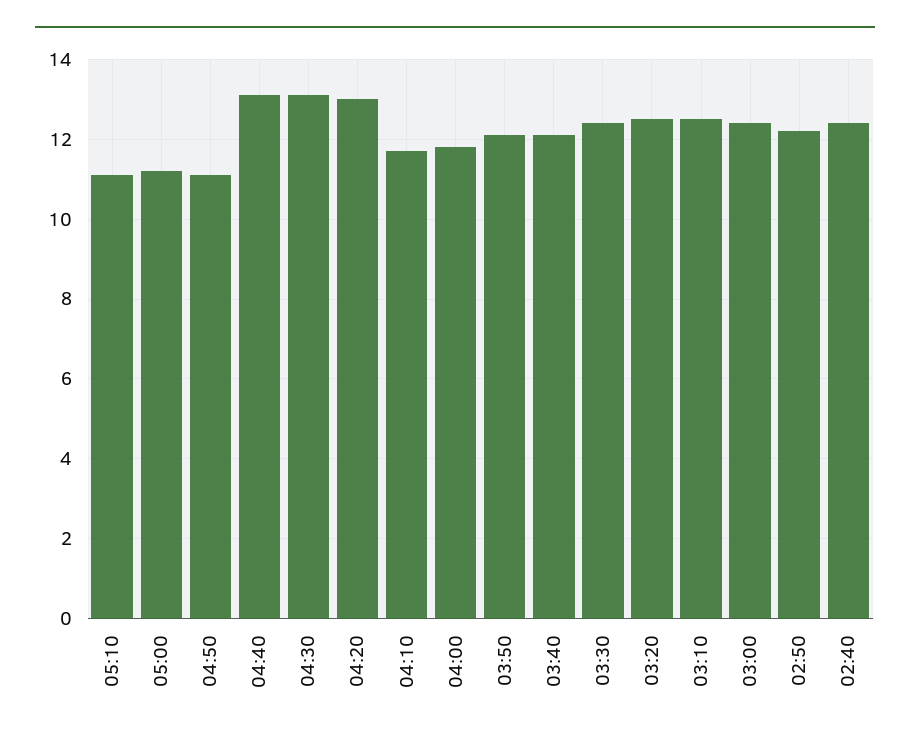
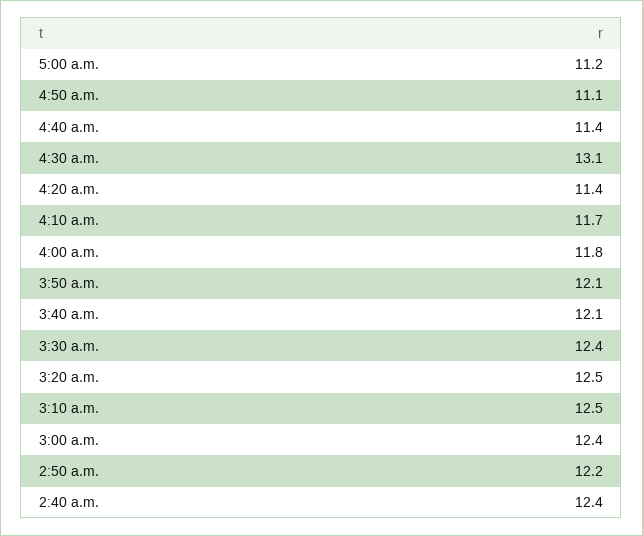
  {
-   "05:10": 11,
    "05:00": 11.2,
    "04:50": 11.1,
-   "04:40": 13,
+   "04:40": 11.4,
    "04:30": 13.1,
-   "04:20": 13,
+   "04:20": 11.4,
    "04:10": 11.7,
    "04:00": 11.8,
    "03:50": 12.1,
    "03:40": 12.1,
    "03:30": 12.4,
    "03:20": 12.5,
    "03:10": 12.5,
    "03:00": 12.4,
    "02:50": 12.2,
    "02:40": 12.4
  }

